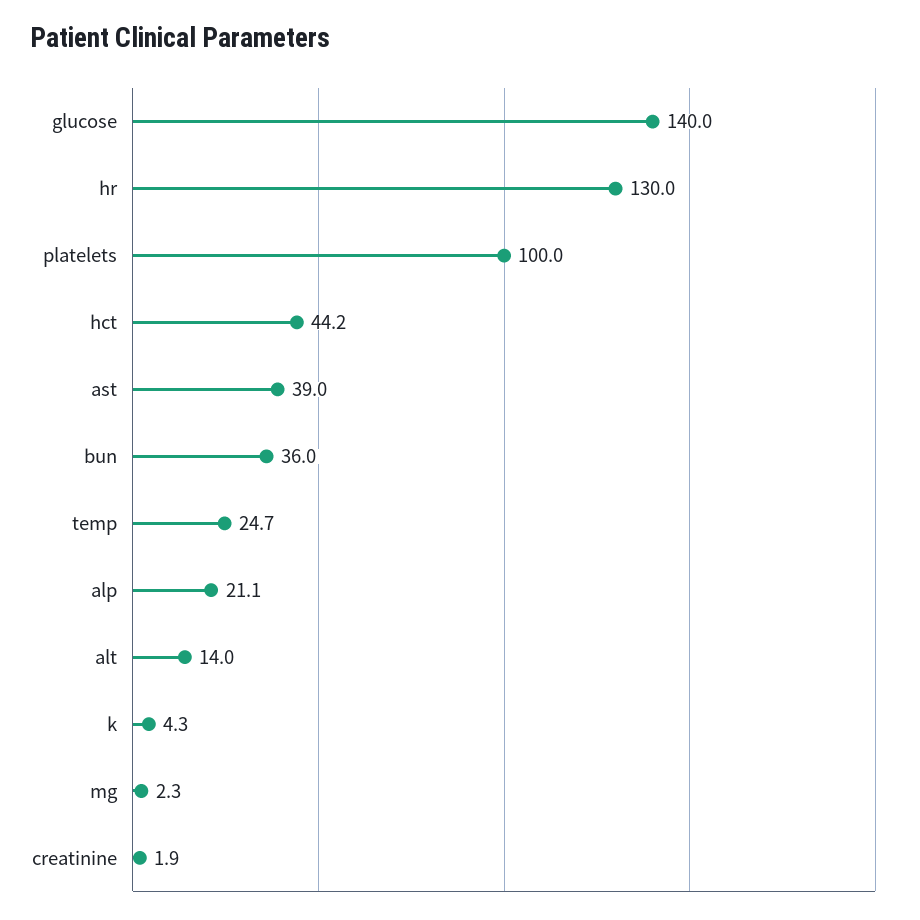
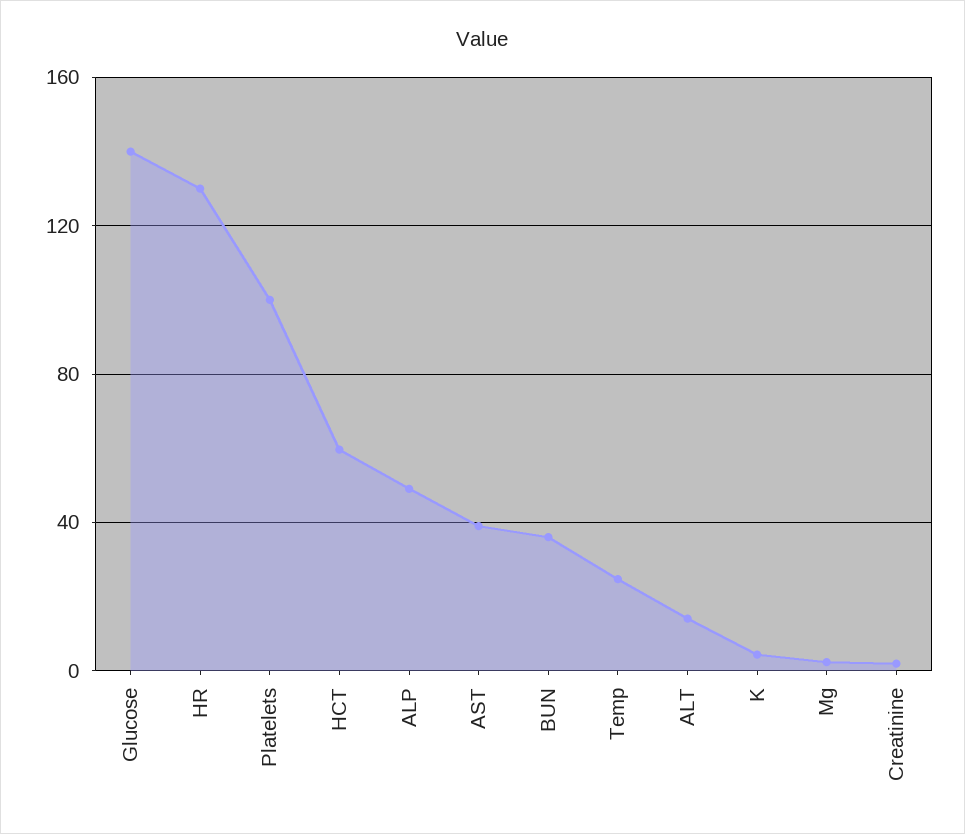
  {
    "glucose": 140,
    "hr": 130,
    "platelets": 100,
-   "hct": 44.2,
+   "hct": 60,
    "ast": 39,
    "bun": 36,
    "temp": 24.7,
-   "alp": 21.1,
+   "alp": 50,
    "alt": 14,
    "k": 4.3,
    "mg": 2.3,
    "creatinine": 1.9
  }

